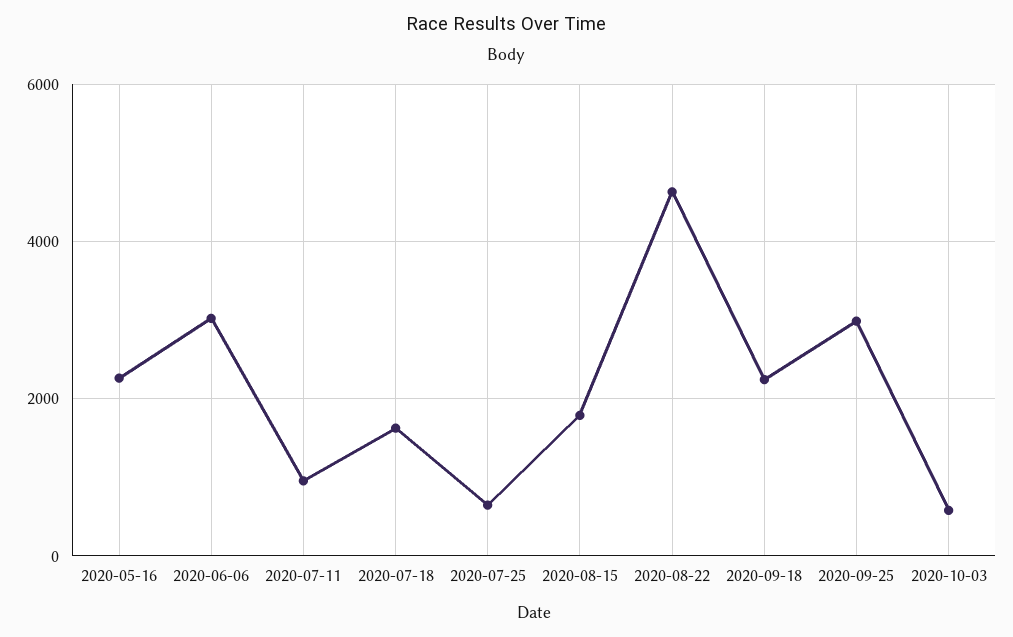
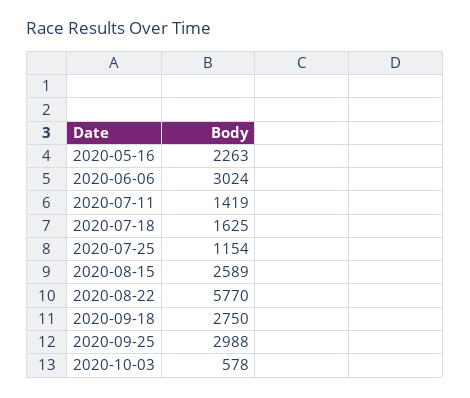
  {
    "2020-05-16": 2263,
    "2020-06-06": 3024,
-   "2020-07-11": 1000,
+   "2020-07-11": 1419,
    "2020-07-18": 1625,
-   "2020-07-25": 600,
+   "2020-07-25": 1154,
-   "2020-08-15": 1800,
+   "2020-08-15": 2589,
-   "2020-08-22": 4600,
+   "2020-08-22": 5770,
-   "2020-09-18": 2200,
+   "2020-09-18": 2750,
    "2020-09-25": 2988,
    "2020-10-03": 578
  }

